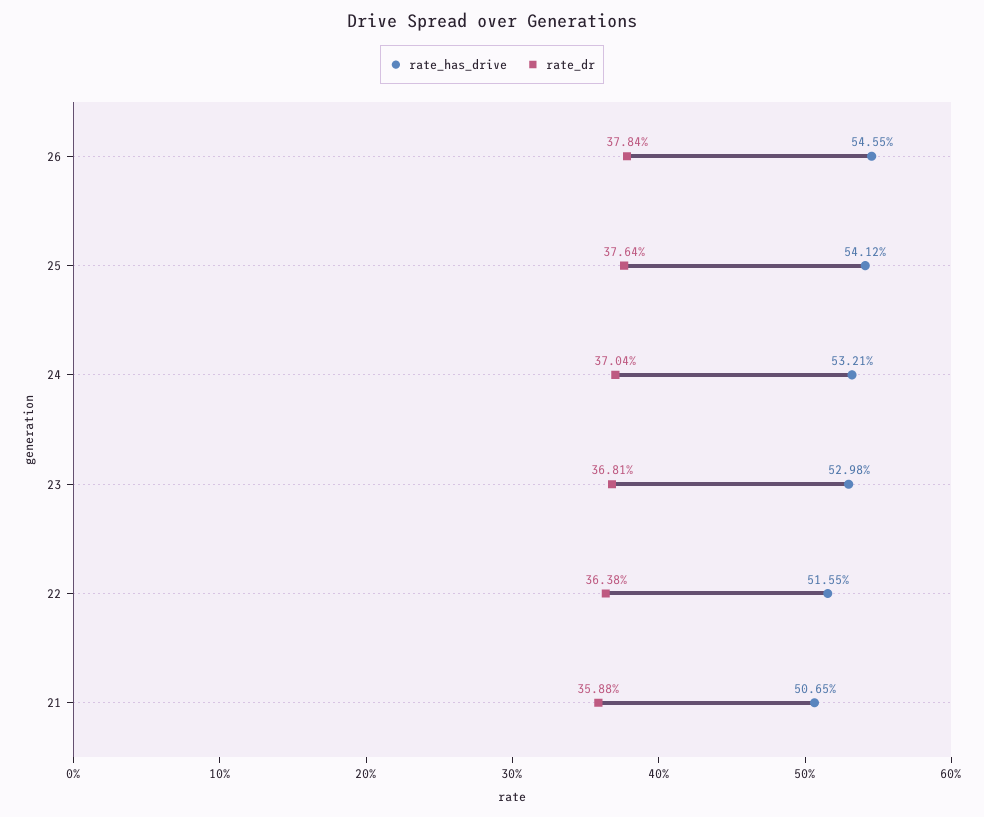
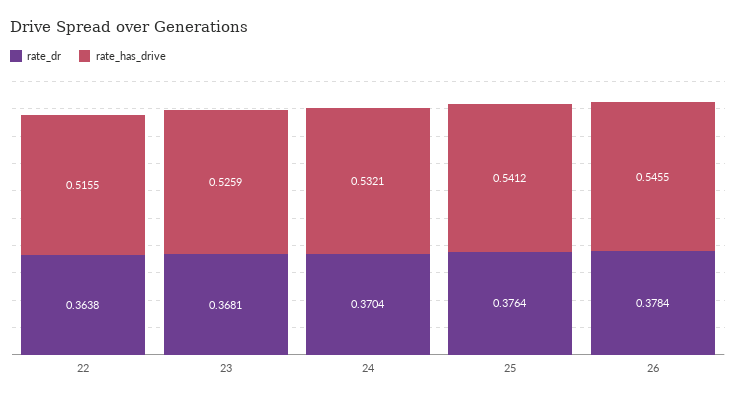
  {
    "rate_has_drive": {
      "26": 0.5455,
      "25": 0.5412,
      "24": 0.5321,
-     "23": 0.5298,
+     "23": 0.5259,
-     "22": 0.5155,
+     "22": 0.5155
-     "21": 0.5065
    },
    "rate_dr": {
      "26": 0.3784,
      "25": 0.3764,
      "24": 0.3704,
      "23": 0.3681,
-     "22": 0.3638,
+     "22": 0.3638
-     "21": 0.3588
    }
  }

